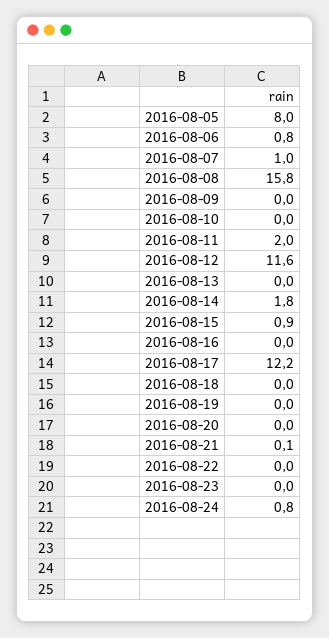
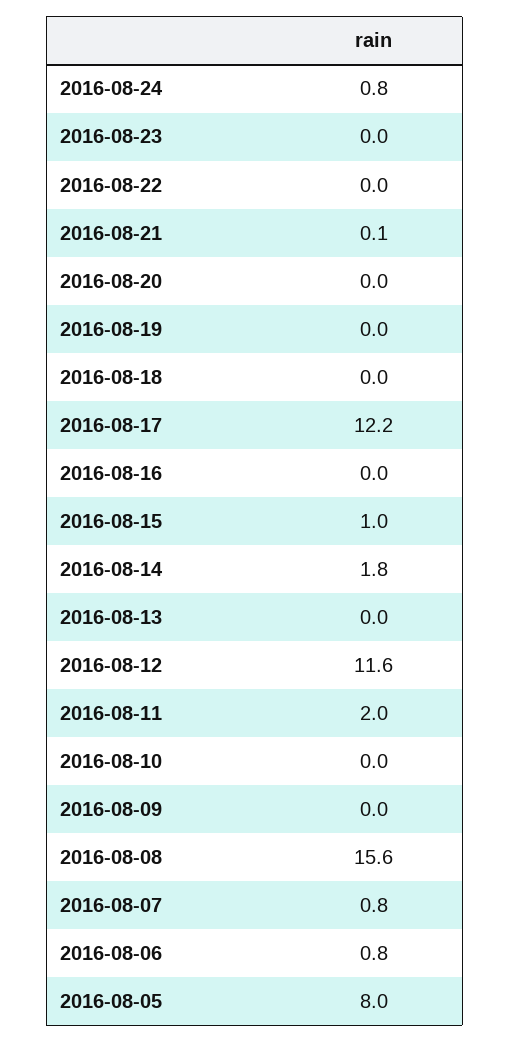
  {
    "2016-08-05": 8,
    "2016-08-06": 0.8,
-   "2016-08-07": 1,
+   "2016-08-07": 0.8,
-   "2016-08-08": 15.8,
+   "2016-08-08": 15.6,
    "2016-08-09": 0,
    "2016-08-10": 0,
    "2016-08-11": 2,
    "2016-08-12": 11.6,
    "2016-08-13": 0,
    "2016-08-14": 1.8,
-   "2016-08-15": 0.9,
+   "2016-08-15": 1,
    "2016-08-16": 0,
    "2016-08-17": 12.2,
    "2016-08-18": 0,
    "2016-08-19": 0,
    "2016-08-20": 0,
    "2016-08-21": 0.1,
    "2016-08-22": 0,
    "2016-08-23": 0,
    "2016-08-24": 0.8
  }

